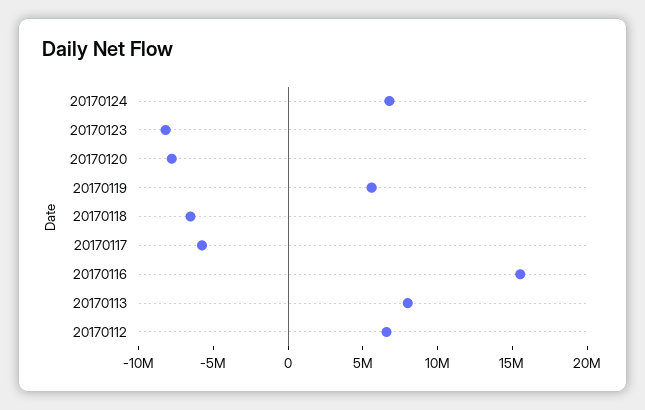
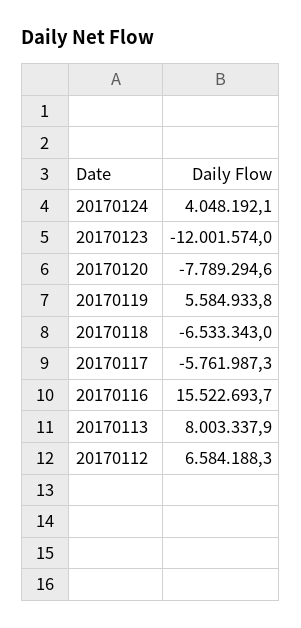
  {
-   "20170124": 7000000,
+   "20170124": 4048192.1,
-   "20170123": -8000000,
+   "20170123": -12001574,
    "20170120": -7789294.6,
    "20170119": 5584933.8,
    "20170118": -6533343,
    "20170117": -5761987.3,
    "20170116": 15522693.7,
    "20170113": 8003337.9,
    "20170112": 6584188.3
  }

